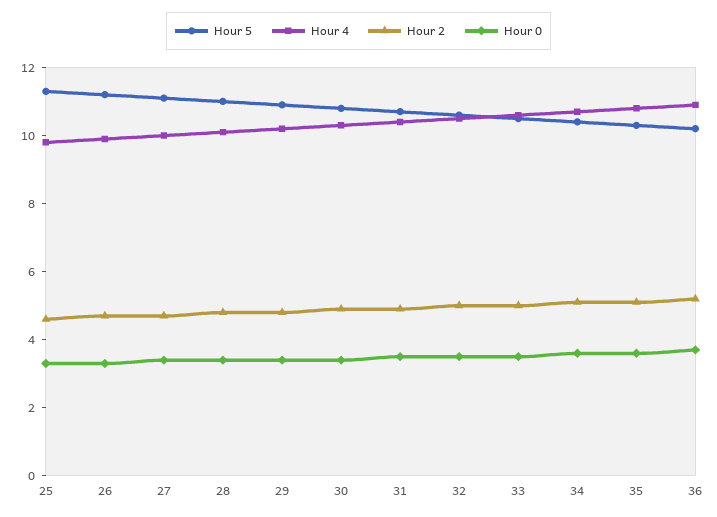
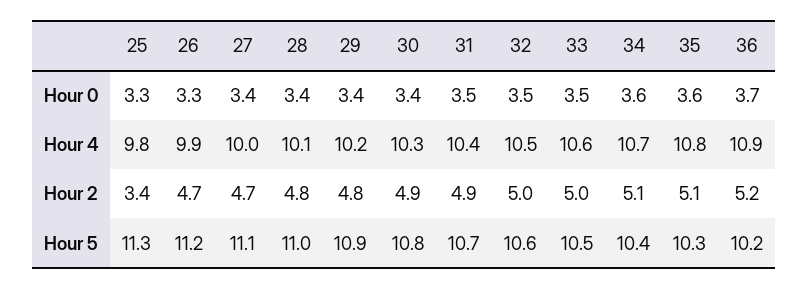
  {
    "Hour 5": {
      "25": 11.3,
      "26": 11.2,
      "27": 11.1,
      "28": 11,
      "29": 10.9,
      "30": 10.8,
      "31": 10.7,
      "32": 10.6,
      "33": 10.5,
      "34": 10.4,
      "35": 10.3,
      "36": 10.2
    },
    "Hour 4": {
      "25": 9.8,
      "26": 9.9,
      "27": 10,
      "28": 10.1,
      "29": 10.2,
      "30": 10.3,
      "31": 10.4,
      "32": 10.5,
      "33": 10.6,
      "34": 10.7,
      "35": 10.8,
      "36": 10.9
    },
    "Hour 2": {
-     "25": 4.5,
+     "25": 3.4,
      "26": 4.7,
      "27": 4.7,
      "28": 4.8,
      "29": 4.8,
      "30": 4.9,
      "31": 4.9,
      "32": 5,
      "33": 5,
      "34": 5.1,
      "35": 5.1,
      "36": 5.2
    },
    "Hour 0": {
      "25": 3.3,
      "26": 3.3,
      "27": 3.4,
      "28": 3.4,
      "29": 3.4,
      "30": 3.4,
      "31": 3.5,
      "32": 3.5,
      "33": 3.5,
      "34": 3.6,
      "35": 3.6,
      "36": 3.7
    }
  }

